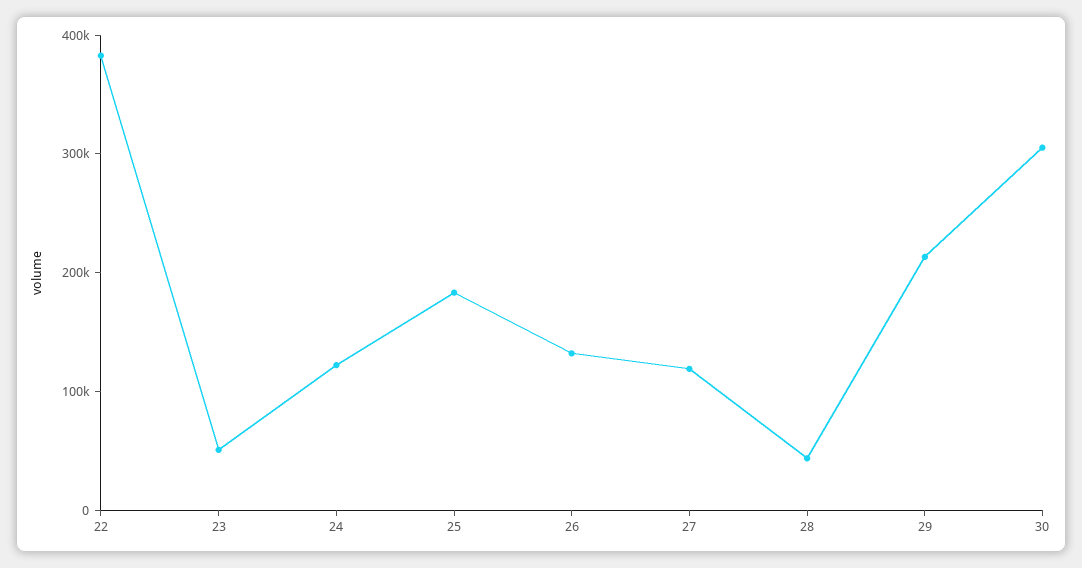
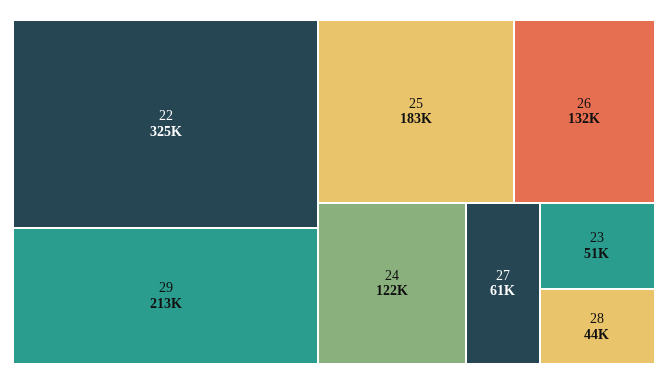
  {
-   "22": 380000,
+   "22": 325000,
    "23": 51000,
    "24": 122000,
    "25": 183000,
    "26": 132000,
-   "27": 120000,
+   "27": 61000,
    "28": 44000,
-   "29": 213000,
+   "29": 213000
-   "30": 300000
  }

